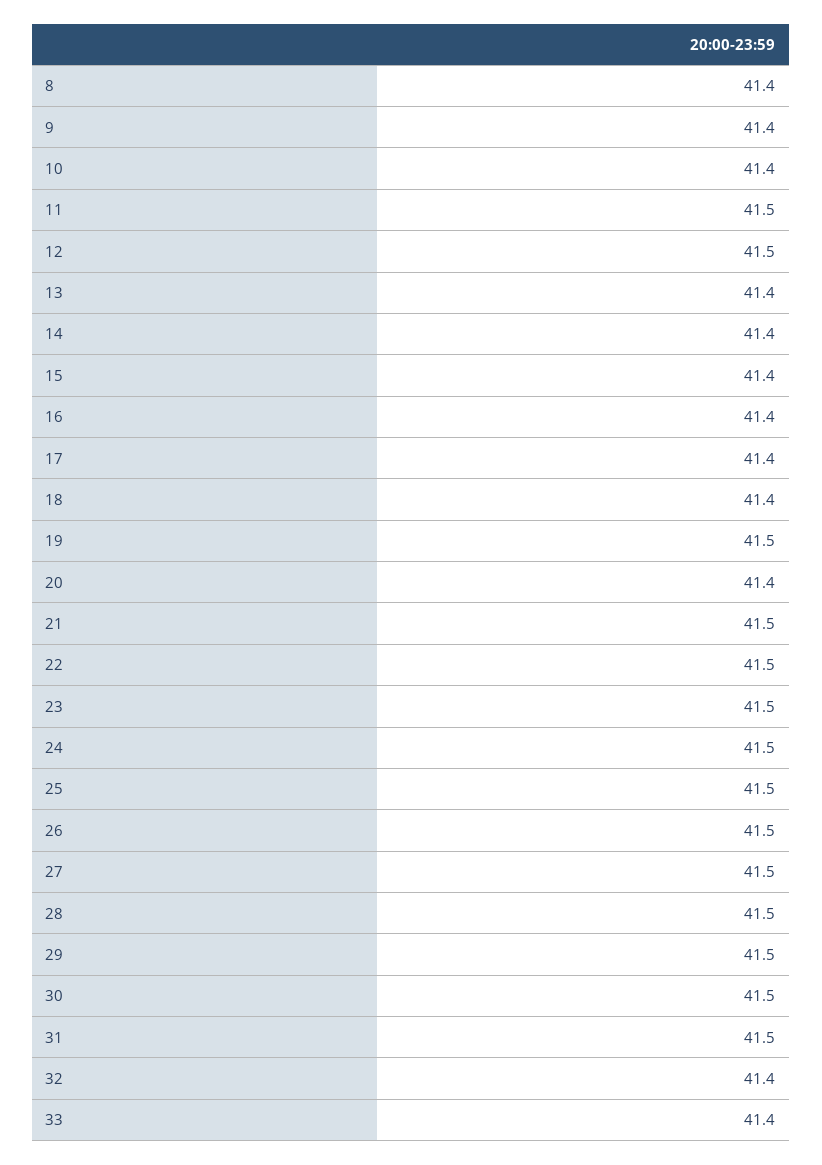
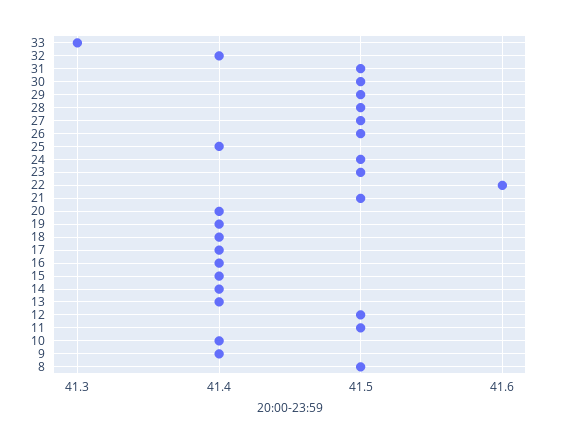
  {
-   "8": 41.4,
+   "8": 41.5,
    "9": 41.4,
    "10": 41.4,
    "11": 41.5,
    "12": 41.5,
    "13": 41.4,
    "14": 41.4,
    "15": 41.4,
    "16": 41.4,
    "17": 41.4,
    "18": 41.4,
-   "19": 41.5,
+   "19": 41.4,
    "20": 41.4,
    "21": 41.5,
-   "22": 41.5,
+   "22": 41.6,
    "23": 41.5,
    "24": 41.5,
-   "25": 41.5,
+   "25": 41.4,
    "26": 41.5,
    "27": 41.5,
    "28": 41.5,
    "29": 41.5,
    "30": 41.5,
    "31": 41.5,
    "32": 41.4,
-   "33": 41.4
+   "33": 41.3
  }

